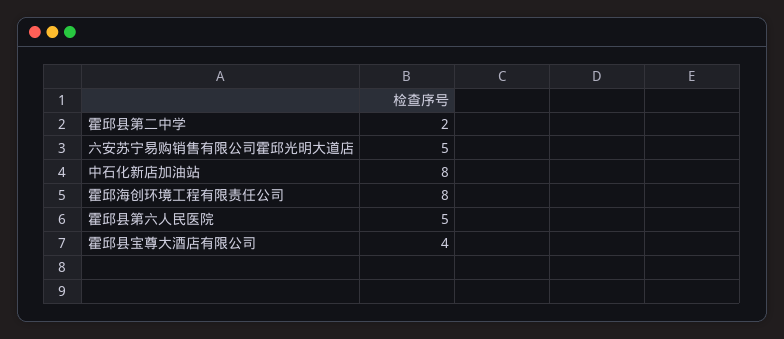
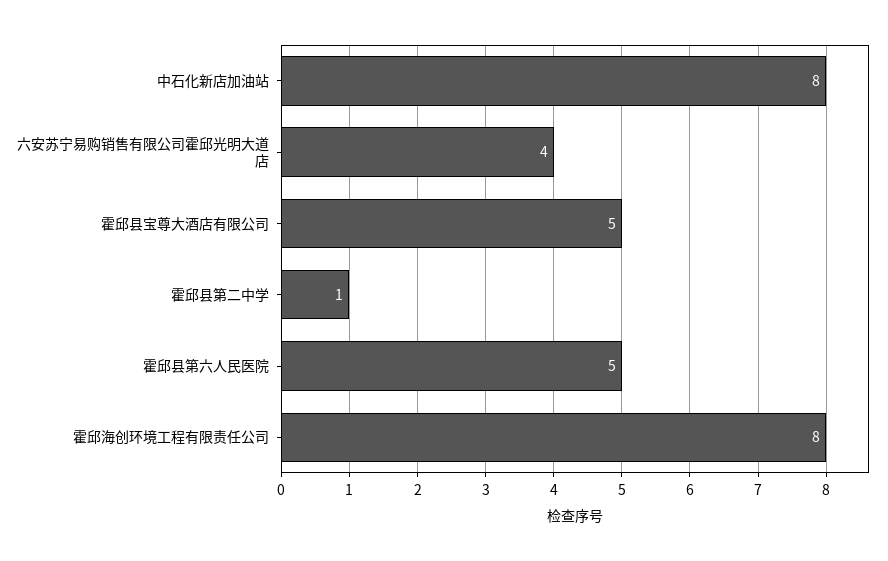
  {
-   "霍邱县第二中学": 2,
+   "霍邱县第二中学": 1,
-   "六安苏宁易购销售有限公司霍邱光明大道店": 5,
+   "六安苏宁易购销售有限公司霍邱光明大道店": 4,
    "中石化新店加油站": 8,
    "霍邱海创环境工程有限责任公司": 8,
    "霍邱县第六人民医院": 5,
-   "霍邱县宝尊大酒店有限公司": 4
+   "霍邱县宝尊大酒店有限公司": 5
  }

